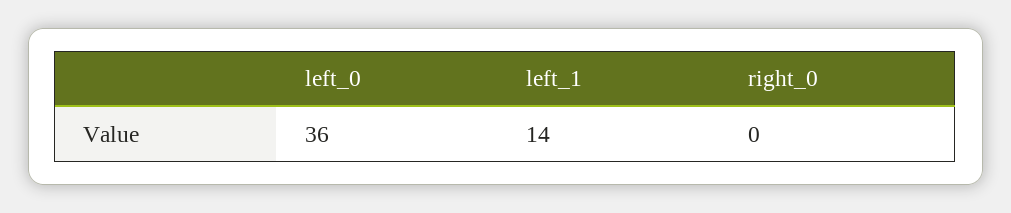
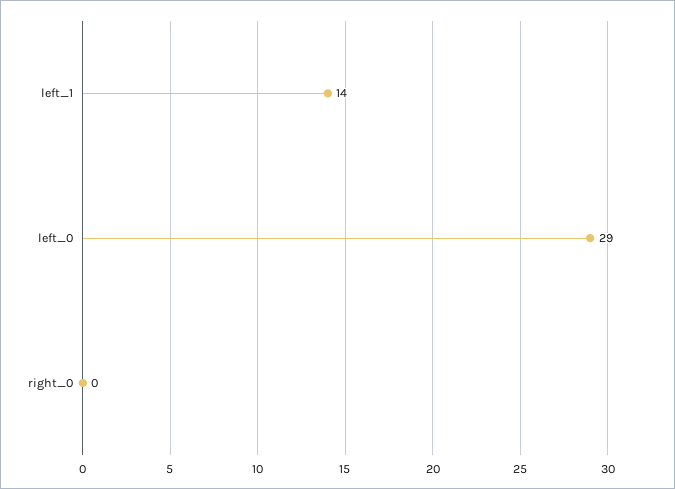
  {
-   "left_0": 36,
+   "left_0": 29,
    "left_1": 14,
    "right_0": 0
  }

